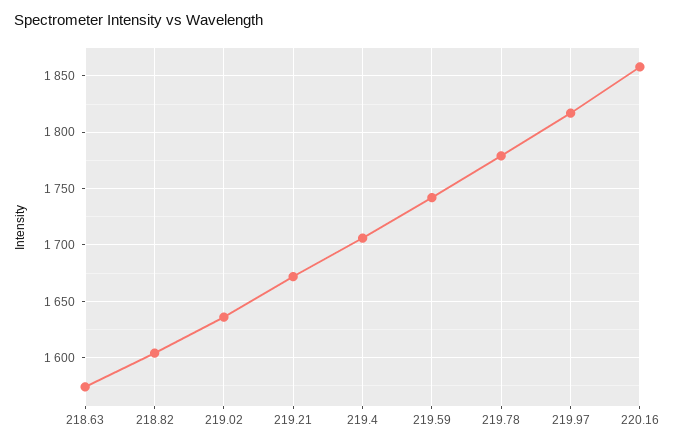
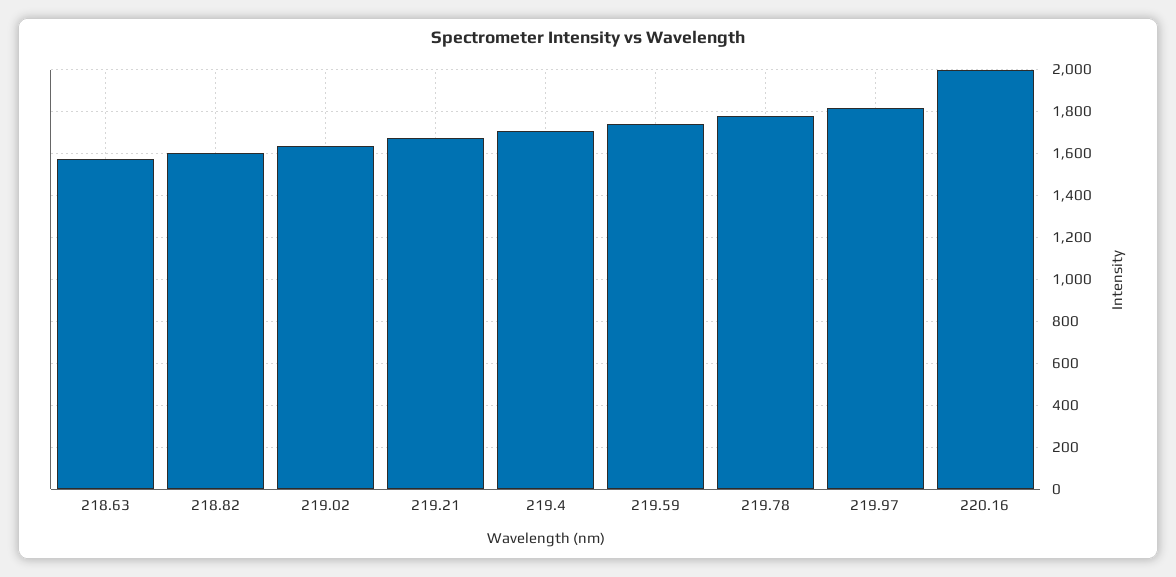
  {
    "218.63": 1570,
    "218.82": 1600,
    "219.02": 1640,
    "219.21": 1670,
    "219.4": 1710,
    "219.59": 1740,
    "219.78": 1780,
    "219.97": 1820,
-   "220.16": 1860
+   "220.16": 2000
  }

